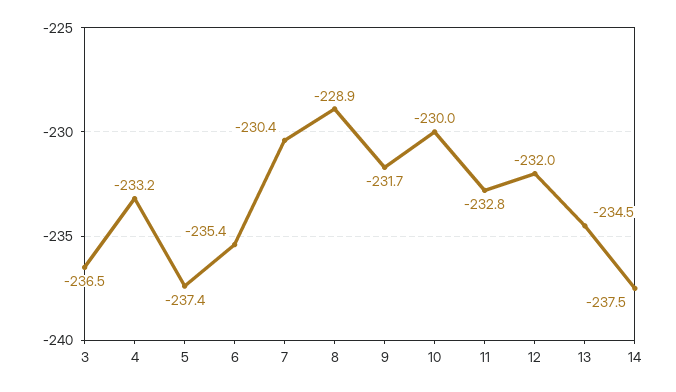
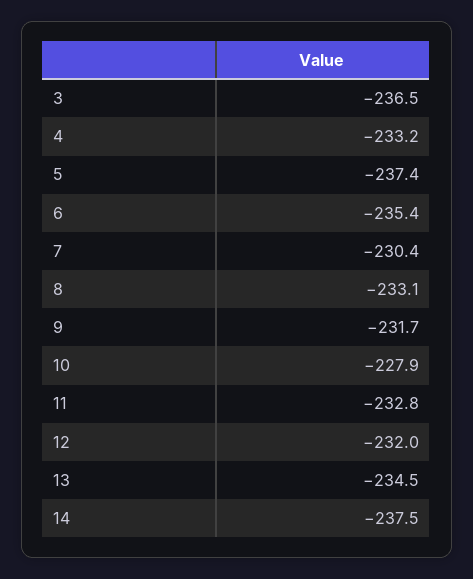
  {
    "3": -236.5,
    "4": -233.2,
    "5": -237.4,
    "6": -235.4,
    "7": -230.4,
-   "8": -228.9,
+   "8": -233.1,
    "9": -231.7,
-   "10": -230,
+   "10": -227.9,
    "11": -232.8,
    "12": -232,
    "13": -234.5,
    "14": -237.5
  }

